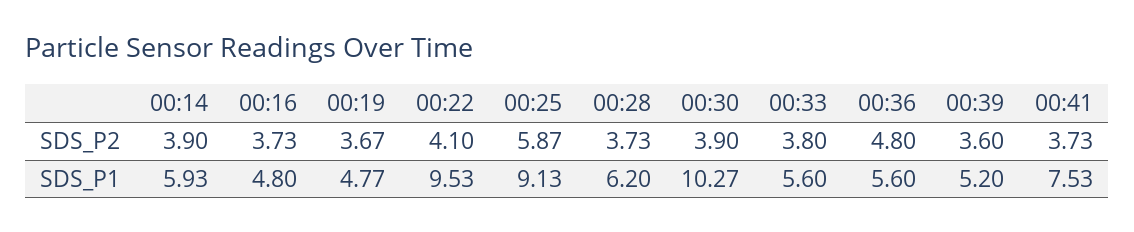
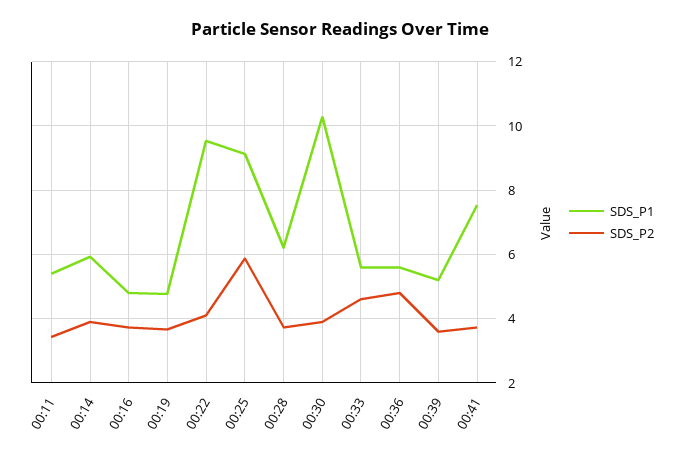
  {
    "SDS_P2": {
      "00:14": 3.9,
      "00:16": 3.73,
      "00:19": 3.67,
      "00:22": 4.1,
      "00:25": 5.87,
      "00:28": 3.73,
      "00:30": 3.9,
-     "00:33": 3.8,
+     "00:33": 4.6,
      "00:36": 4.8,
      "00:39": 3.6,
-     "00:41": 3.73
+     "00:41": 3.73,
+     "00:11": 3.4
    },
    "SDS_P1": {
      "00:14": 5.93,
      "00:16": 4.8,
      "00:19": 4.77,
      "00:22": 9.53,
      "00:25": 9.13,
      "00:28": 6.2,
      "00:30": 10.27,
      "00:33": 5.6,
      "00:36": 5.6,
      "00:39": 5.2,
-     "00:41": 7.53
+     "00:41": 7.53,
+     "00:11": 5.4
    }
  }

